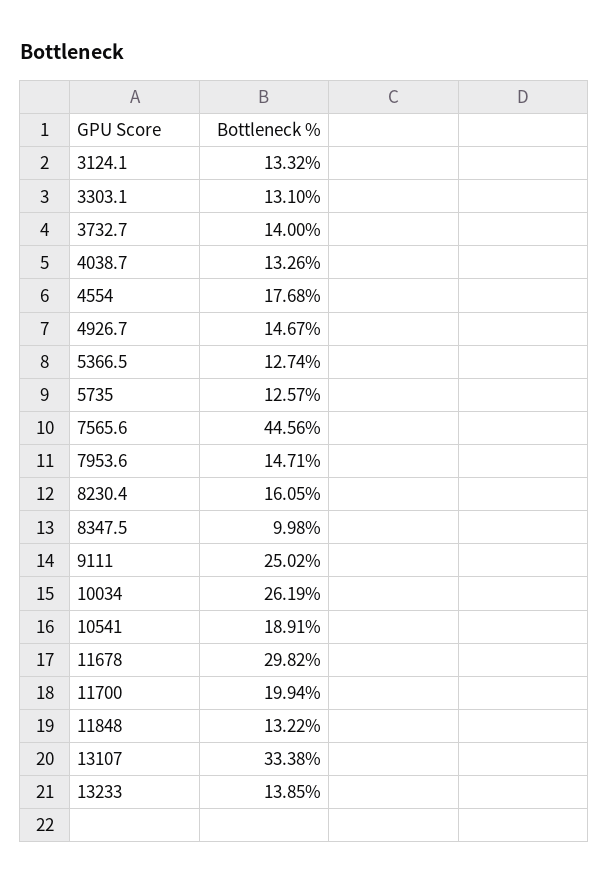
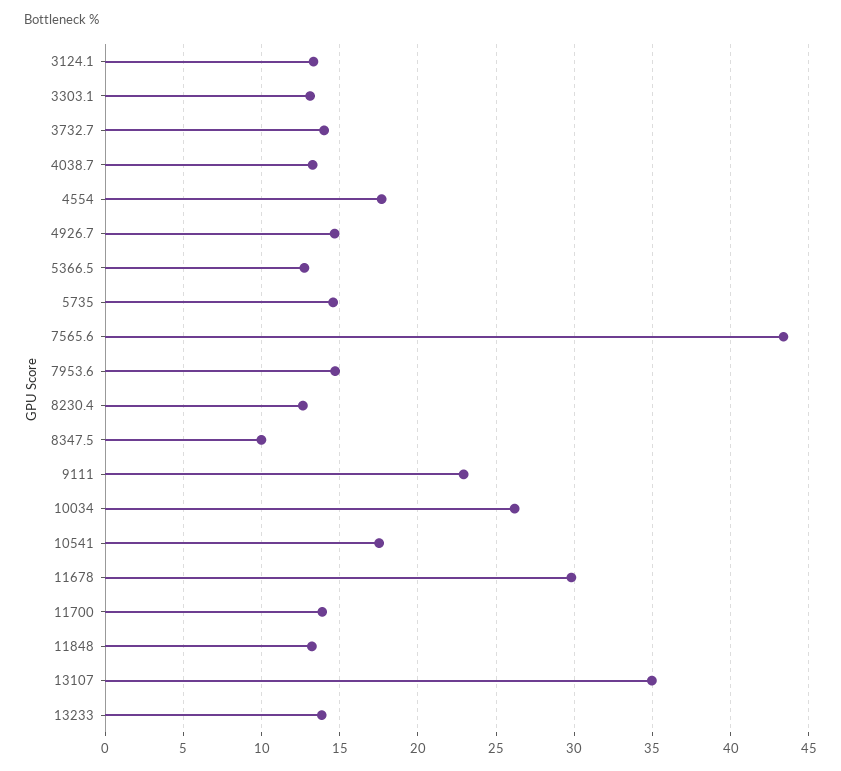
  {
    "3124.1": 13.32,
    "3303.1": 13.1,
    "3732.7": 14,
    "4038.7": 13.26,
    "4554": 17.68,
    "4926.7": 14.67,
    "5366.5": 12.74,
-   "5735": 12.57,
+   "5735": 14.5,
-   "7565.6": 44.56,
+   "7565.6": 43.5,
    "7953.6": 14.71,
-   "8230.4": 16.05,
+   "8230.4": 12.5,
    "8347.5": 9.98,
-   "9111": 25.02,
+   "9111": 23,
    "10034": 26.19,
-   "10541": 18.91,
+   "10541": 17.5,
    "11678": 29.82,
-   "11700": 19.94,
+   "11700": 14,
    "11848": 13.22,
-   "13107": 33.38,
+   "13107": 35,
    "13233": 13.85
  }

